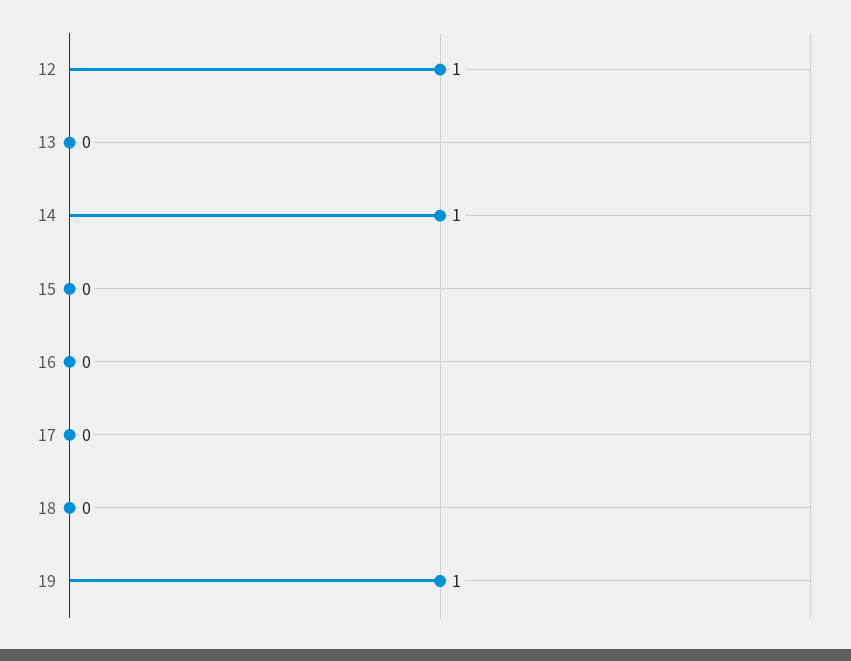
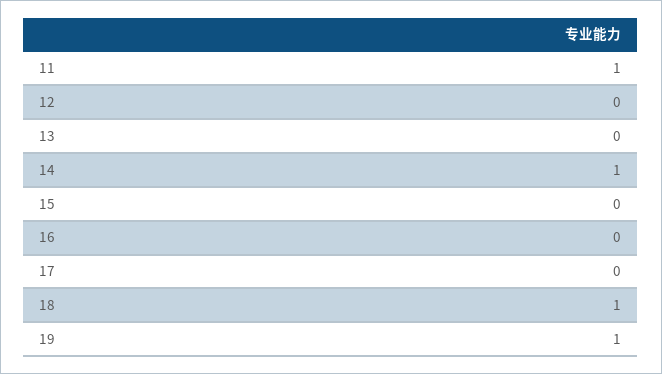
  {
-   "12": 1,
+   "12": 0,
    "13": 0,
    "14": 1,
    "15": 0,
    "16": 0,
    "17": 0,
-   "18": 0,
+   "18": 1,
-   "19": 1
+   "19": 1,
+   "11": 1
  }

